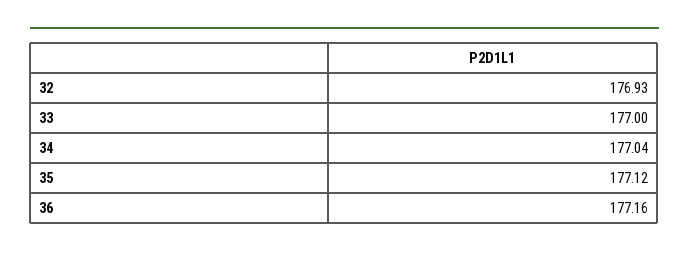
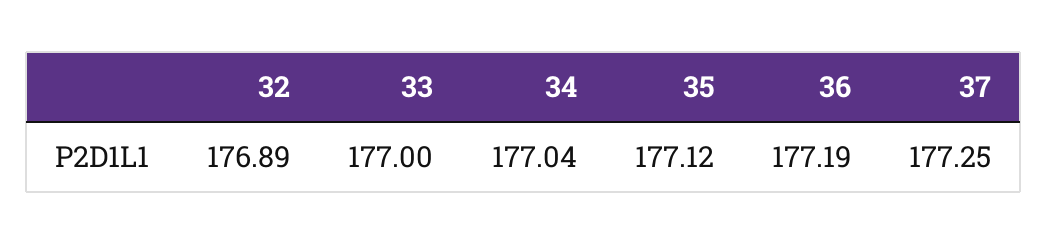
  {
-   "32": 176.93,
+   "32": 176.89,
    "33": 177,
    "34": 177.04,
    "35": 177.12,
-   "36": 177.16
+   "36": 177.19,
+   "37": 177.25
  }

